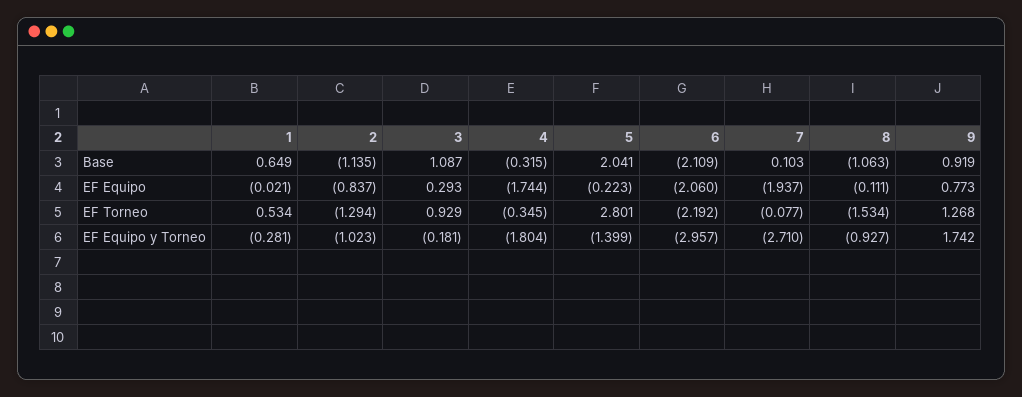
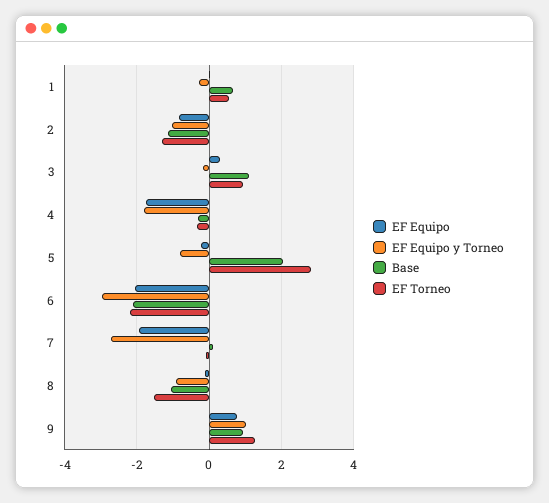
  {
    "Base": {
      "1": 0.649,
      "2": -1.135,
      "3": 1.087,
      "4": -0.315,
      "5": 2.041,
      "6": -2.109,
      "7": 0.103,
      "8": -1.063,
      "9": 0.919
    },
    "EF Equipo": {
      "1": -0.021,
      "2": -0.837,
      "3": 0.293,
      "4": -1.744,
      "5": -0.223,
      "6": -2.06,
      "7": -1.937,
      "8": -0.111,
      "9": 0.773
    },
    "EF Torneo": {
      "1": 0.534,
      "2": -1.294,
      "3": 0.929,
      "4": -0.345,
      "5": 2.801,
      "6": -2.192,
      "7": -0.077,
      "8": -1.534,
      "9": 1.268
    },
    "EF Equipo y Torneo": {
      "1": -0.281,
      "2": -1.023,
      "3": -0.181,
      "4": -1.804,
-     "5": -1.399,
+     "5": -0.8,
      "6": -2.957,
      "7": -2.71,
      "8": -0.927,
-     "9": 1.742
+     "9": 1
    }
  }

